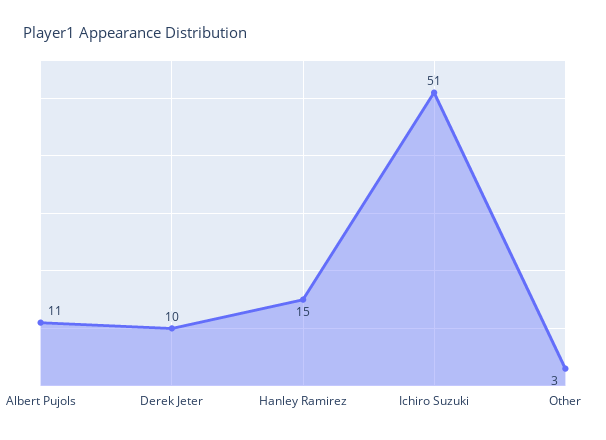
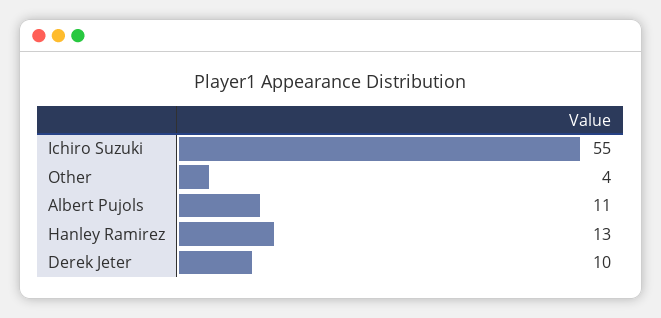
  {
    "Albert Pujols": 11,
    "Derek Jeter": 10,
-   "Hanley Ramirez": 15,
+   "Hanley Ramirez": 13,
-   "Ichiro Suzuki": 51,
+   "Ichiro Suzuki": 55,
-   "Other": 3
+   "Other": 4
  }

